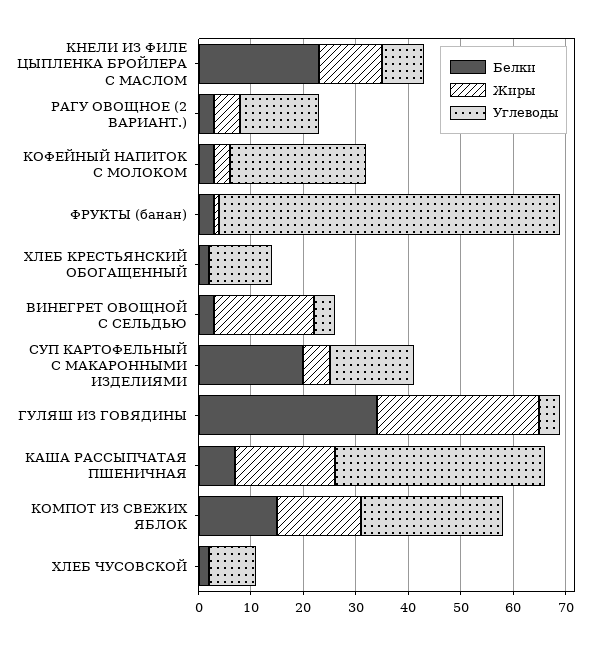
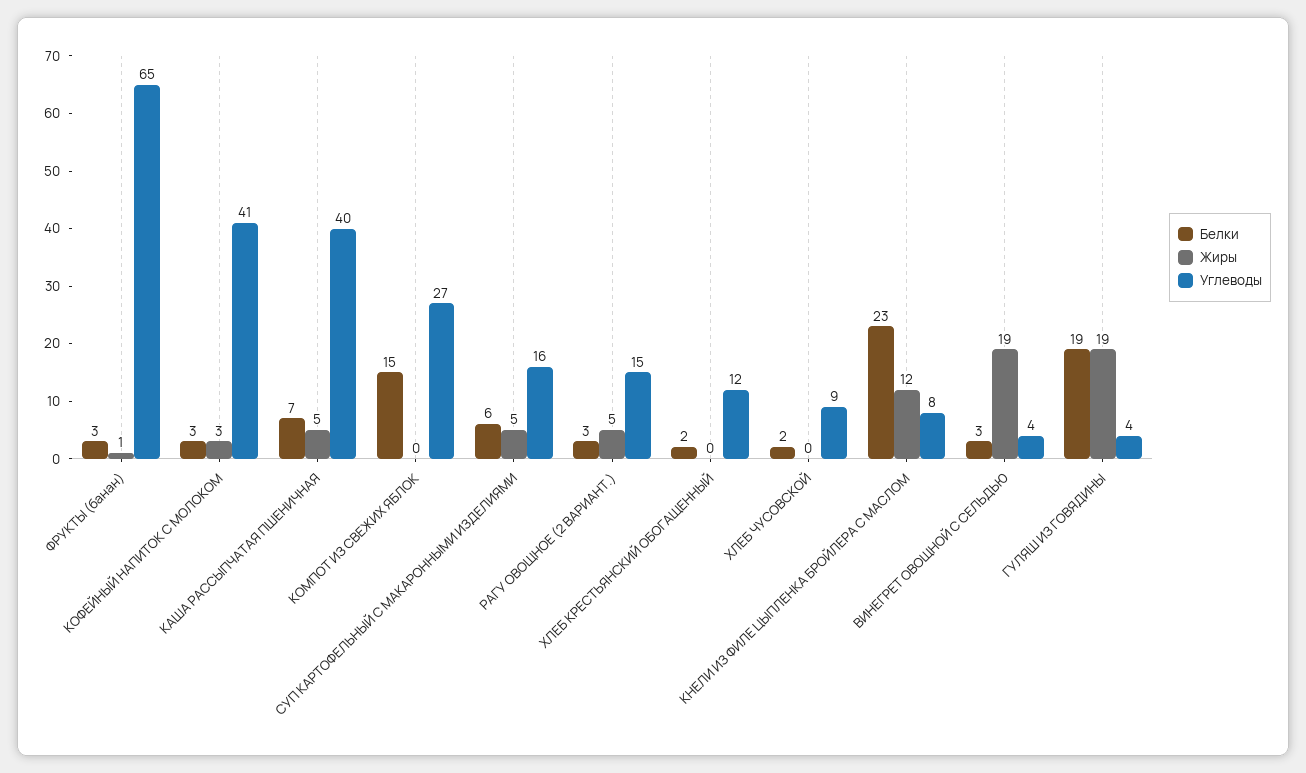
  {
    "Белки": {
      "КНЕЛИ ИЗ ФИЛЕ ЦЫПЛЕНКА БРОЙЛЕРА С МАСЛОМ": 23,
      "РАГУ ОВОЩНОЕ (2 ВАРИАНТ.)": 3,
      "КОФЕЙНЫЙ НАПИТОК С МОЛОКОМ": 3,
      "ФРУКТЫ (банан)": 3,
      "ХЛЕБ КРЕСТЬЯНСКИЙ ОБОГАЩЕННЫЙ": 2,
      "ВИНЕГРЕТ ОВОЩНОЙ С СЕЛЬДЬЮ": 3,
-     "СУП КАРТОФЕЛЬНЫЙ С МАКАРОННЫМИ ИЗДЕЛИЯМИ": 20,
+     "СУП КАРТОФЕЛЬНЫЙ С МАКАРОННЫМИ ИЗДЕЛИЯМИ": 6,
-     "ГУЛЯШ ИЗ ГОВЯДИНЫ": 35,
+     "ГУЛЯШ ИЗ ГОВЯДИНЫ": 19,
      "КАША РАССЫПЧАТАЯ ПШЕНИЧНАЯ": 7,
      "КОМПОТ ИЗ СВЕЖИХ ЯБЛОК": 15,
      "ХЛЕБ ЧУСОВСКОЙ": 2
    },
    "Жиры": {
      "КНЕЛИ ИЗ ФИЛЕ ЦЫПЛЕНКА БРОЙЛЕРА С МАСЛОМ": 12,
      "РАГУ ОВОЩНОЕ (2 ВАРИАНТ.)": 5,
      "КОФЕЙНЫЙ НАПИТОК С МОЛОКОМ": 3,
      "ФРУКТЫ (банан)": 1,
      "ХЛЕБ КРЕСТЬЯНСКИЙ ОБОГАЩЕННЫЙ": 0,
      "ВИНЕГРЕТ ОВОЩНОЙ С СЕЛЬДЬЮ": 19,
      "СУП КАРТОФЕЛЬНЫЙ С МАКАРОННЫМИ ИЗДЕЛИЯМИ": 5,
-     "ГУЛЯШ ИЗ ГОВЯДИНЫ": 30,
+     "ГУЛЯШ ИЗ ГОВЯДИНЫ": 19,
-     "КАША РАССЫПЧАТАЯ ПШЕНИЧНАЯ": 20,
+     "КАША РАССЫПЧАТАЯ ПШЕНИЧНАЯ": 5,
-     "КОМПОТ ИЗ СВЕЖИХ ЯБЛОК": 15,
+     "КОМПОТ ИЗ СВЕЖИХ ЯБЛОК": 0,
      "ХЛЕБ ЧУСОВСКОЙ": 0
    },
    "Углеводы": {
      "КНЕЛИ ИЗ ФИЛЕ ЦЫПЛЕНКА БРОЙЛЕРА С МАСЛОМ": 8,
      "РАГУ ОВОЩНОЕ (2 ВАРИАНТ.)": 15,
-     "КОФЕЙНЫЙ НАПИТОК С МОЛОКОМ": 25,
+     "КОФЕЙНЫЙ НАПИТОК С МОЛОКОМ": 41,
      "ФРУКТЫ (банан)": 65,
      "ХЛЕБ КРЕСТЬЯНСКИЙ ОБОГАЩЕННЫЙ": 12,
      "ВИНЕГРЕТ ОВОЩНОЙ С СЕЛЬДЬЮ": 4,
      "СУП КАРТОФЕЛЬНЫЙ С МАКАРОННЫМИ ИЗДЕЛИЯМИ": 16,
      "ГУЛЯШ ИЗ ГОВЯДИНЫ": 4,
      "КАША РАССЫПЧАТАЯ ПШЕНИЧНАЯ": 40,
      "КОМПОТ ИЗ СВЕЖИХ ЯБЛОК": 27,
      "ХЛЕБ ЧУСОВСКОЙ": 9
    }
  }

